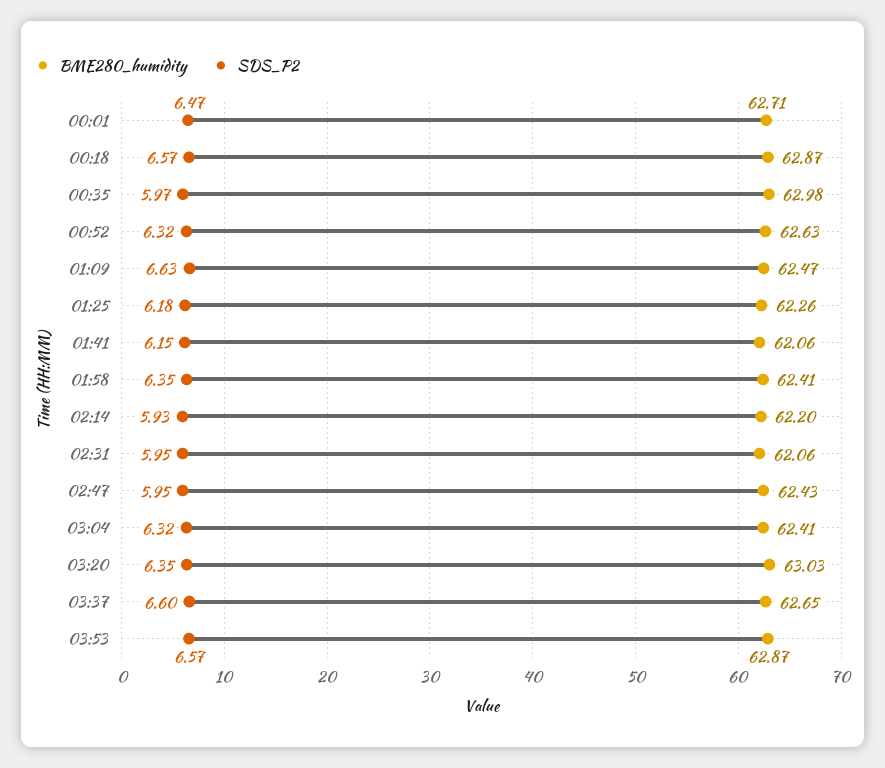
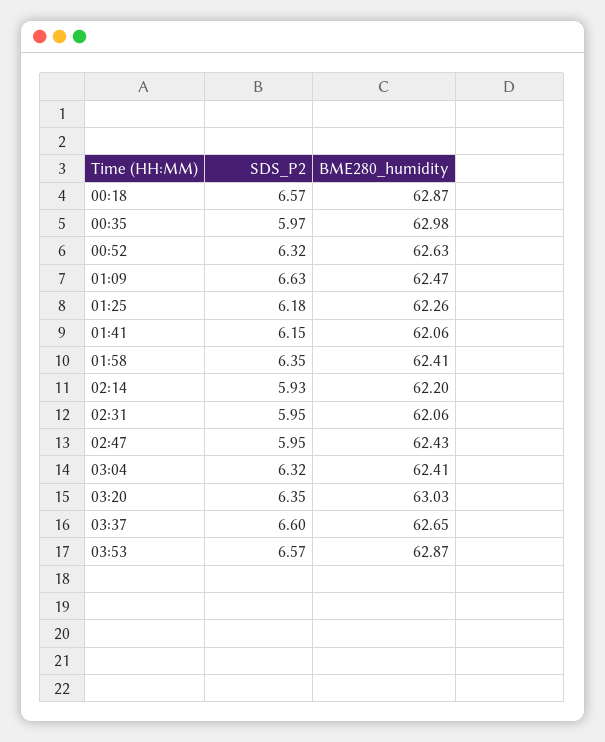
  {
    "BME280_humidity": {
-     "00:01": 62.71,
      "00:18": 62.87,
      "00:35": 62.98,
      "00:52": 62.63,
      "01:09": 62.47,
      "01:25": 62.26,
      "01:41": 62.06,
      "01:58": 62.41,
      "02:14": 62.2,
      "02:31": 62.06,
      "02:47": 62.43,
      "03:04": 62.41,
      "03:20": 63.03,
      "03:37": 62.65,
      "03:53": 62.87
    },
    "SDS_P2": {
-     "00:01": 6.47,
      "00:18": 6.57,
      "00:35": 5.97,
      "00:52": 6.32,
      "01:09": 6.63,
      "01:25": 6.18,
      "01:41": 6.15,
      "01:58": 6.35,
      "02:14": 5.93,
      "02:31": 5.95,
      "02:47": 5.95,
      "03:04": 6.32,
      "03:20": 6.35,
      "03:37": 6.6,
      "03:53": 6.57
    }
  }

